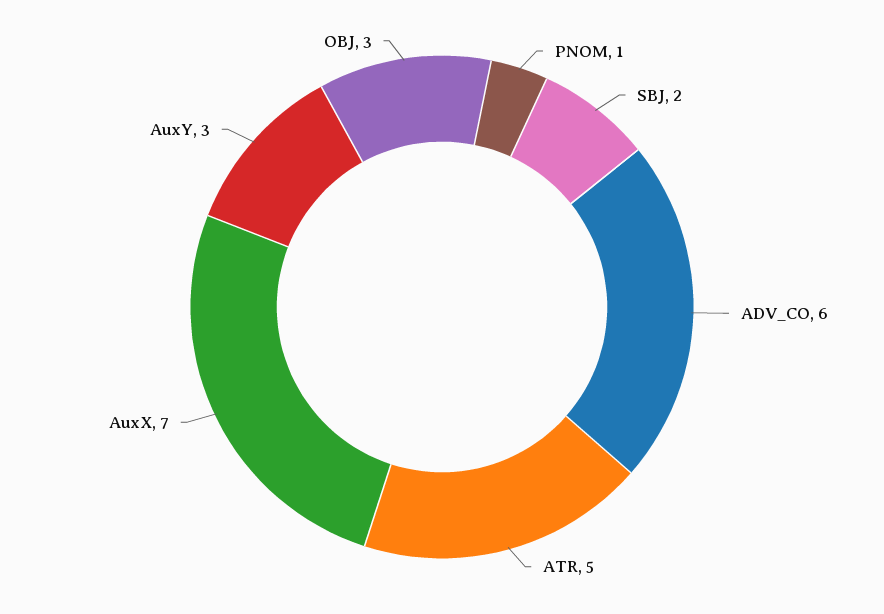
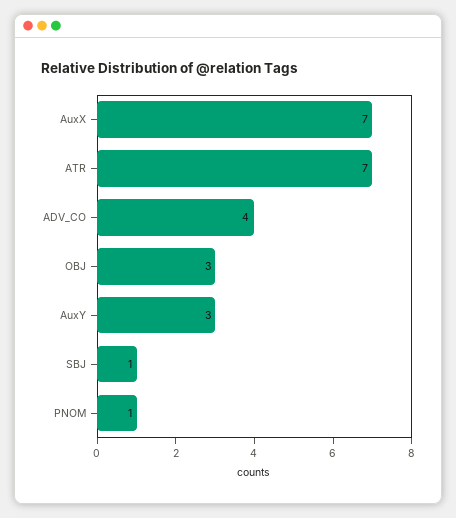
  {
    "PNOM": 1,
-   "SBJ": 2,
+   "SBJ": 1,
-   "ADV_CO": 6,
+   "ADV_CO": 4,
-   "ATR": 5,
+   "ATR": 7,
    "AuxX": 7,
    "AuxY": 3,
    "OBJ": 3
  }

